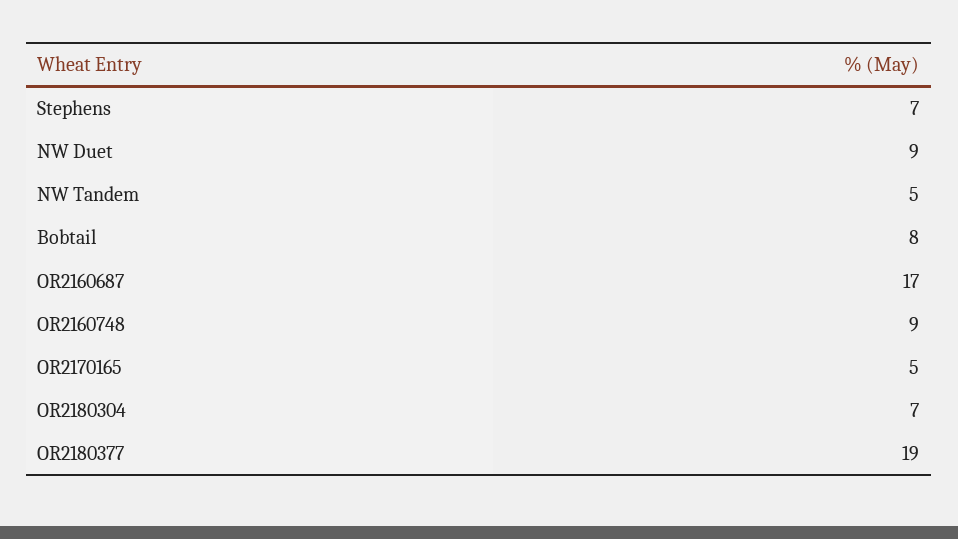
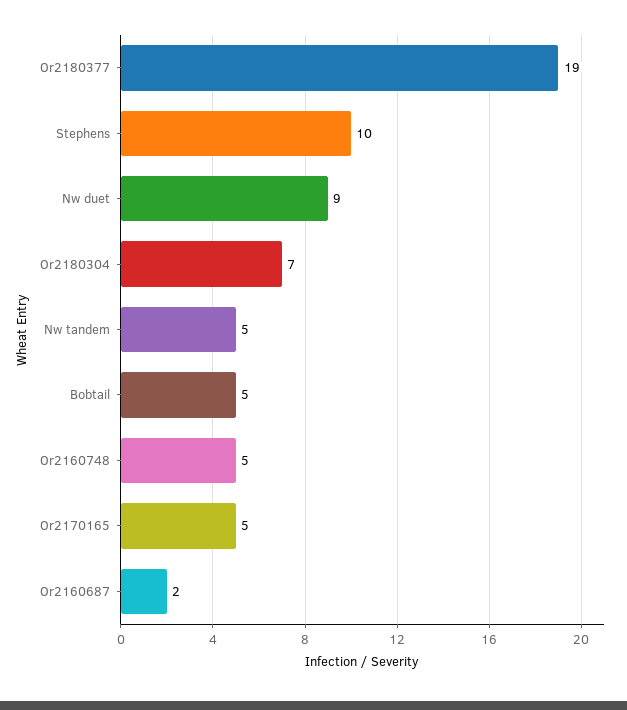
  {
-   "Stephens": 7,
+   "Stephens": 10,
    "NW Duet": 9,
    "NW Tandem": 5,
-   "Bobtail": 8,
+   "Bobtail": 5,
-   "OR2160687": 17,
+   "OR2160687": 2,
-   "OR2160748": 9,
+   "OR2160748": 5,
    "OR2170165": 5,
    "OR2180304": 7,
    "OR2180377": 19
  }

